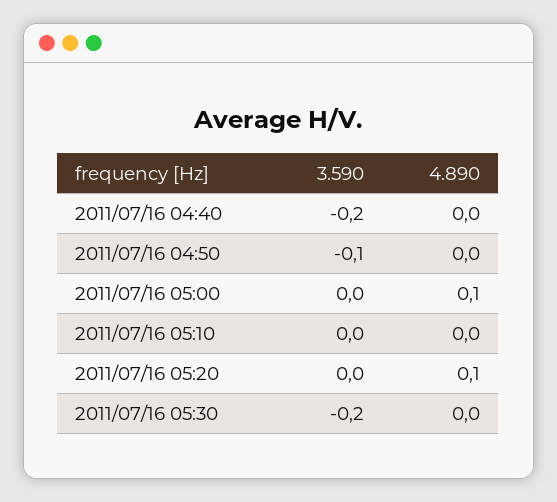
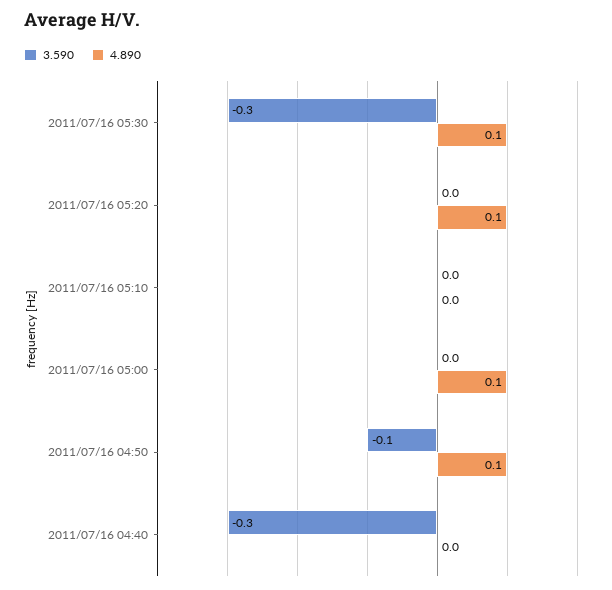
  {
    "3.590": {
-     "2011/07/16 04:40": -0.2,
+     "2011/07/16 04:40": -0.3,
      "2011/07/16 04:50": -0.1,
      "2011/07/16 05:00": 0,
      "2011/07/16 05:10": 0,
      "2011/07/16 05:20": 0,
-     "2011/07/16 05:30": -0.2
+     "2011/07/16 05:30": -0.3
    },
    "4.890": {
      "2011/07/16 04:40": 0,
-     "2011/07/16 04:50": 0,
+     "2011/07/16 04:50": 0.1,
      "2011/07/16 05:00": 0.1,
      "2011/07/16 05:10": 0,
      "2011/07/16 05:20": 0.1,
-     "2011/07/16 05:30": 0
+     "2011/07/16 05:30": 0.1
    }
  }

